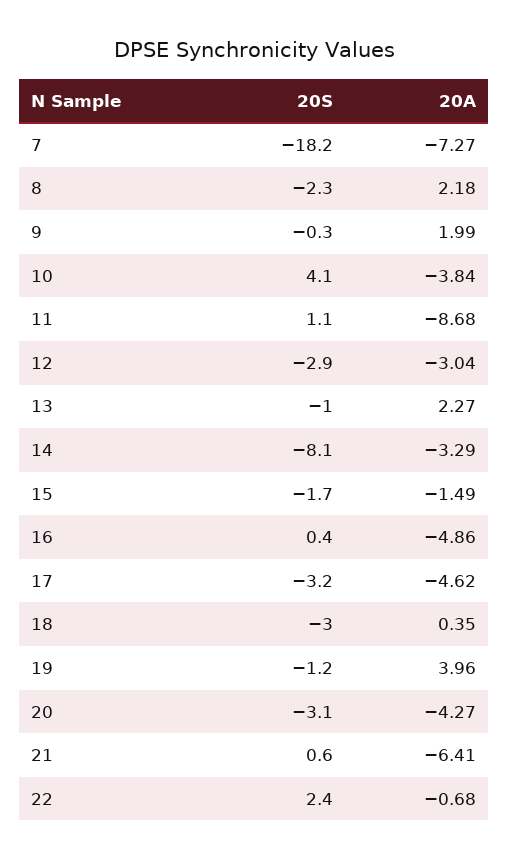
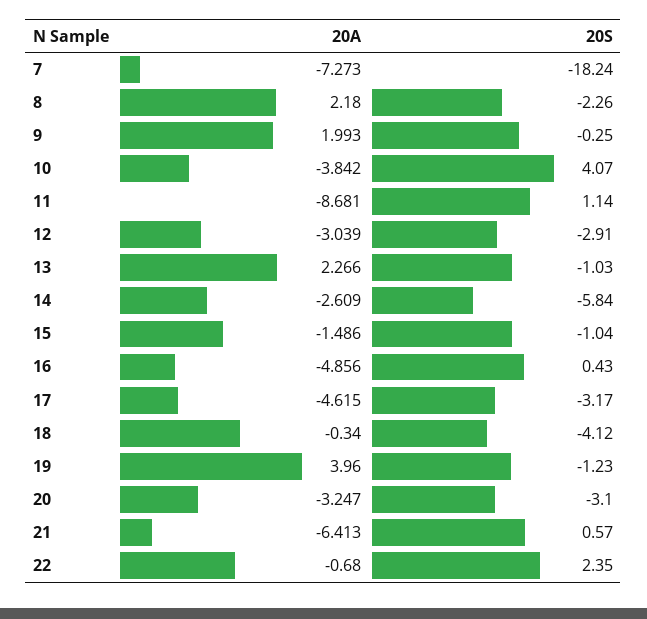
  {
    "20S": {
      "7": -18.24,
      "8": -2.26,
      "9": -0.25,
      "10": 4.07,
      "11": 1.14,
      "12": -2.91,
      "13": -1.03,
-     "14": -8.1,
+     "14": -5.84,
-     "15": -1.7,
+     "15": -1.04,
      "16": 0.43,
      "17": -3.17,
-     "18": -3,
+     "18": -4.12,
      "19": -1.23,
      "20": -3.1,
      "21": 0.57,
      "22": 2.35
    },
    "20A": {
      "7": -7.273,
      "8": 2.18,
      "9": 1.993,
      "10": -3.842,
      "11": -8.681,
      "12": -3.039,
      "13": 2.266,
-     "14": -3.29,
+     "14": -2.609,
      "15": -1.486,
      "16": -4.856,
      "17": -4.615,
-     "18": 0.35,
+     "18": -0.34,
      "19": 3.96,
-     "20": -4.27,
+     "20": -3.247,
      "21": -6.413,
      "22": -0.68
    }
  }

